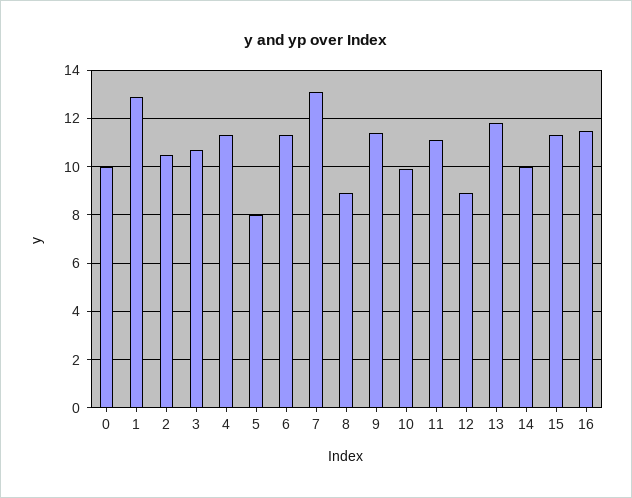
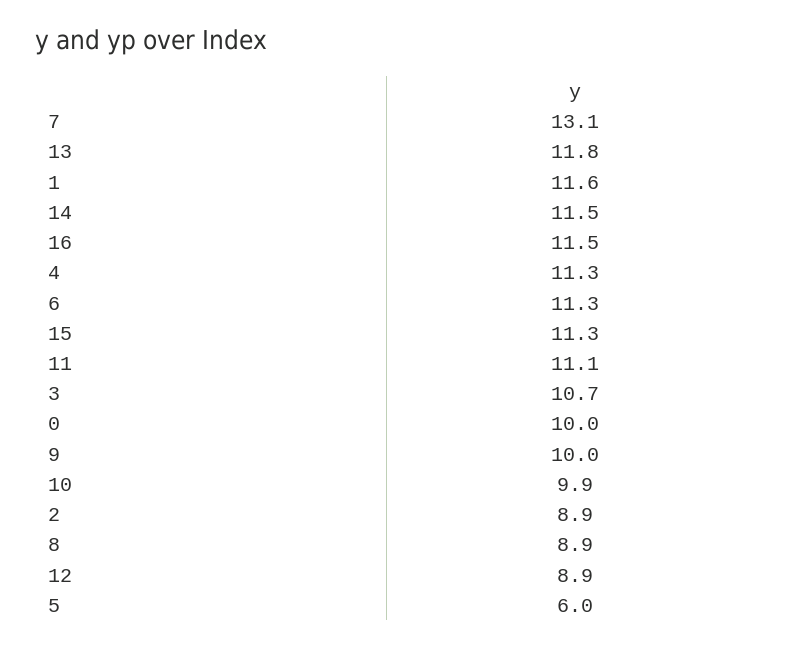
  {
    "0": 10,
-   "1": 13,
+   "1": 11.6,
-   "2": 10.5,
+   "2": 8.9,
    "3": 10.7,
    "4": 11.3,
-   "5": 8,
+   "5": 6,
    "6": 11.3,
    "7": 13.1,
    "8": 8.9,
-   "9": 11.5,
+   "9": 10,
    "10": 9.9,
    "11": 11.1,
    "12": 8.9,
    "13": 11.8,
-   "14": 10,
+   "14": 11.5,
    "15": 11.3,
    "16": 11.5
  }

